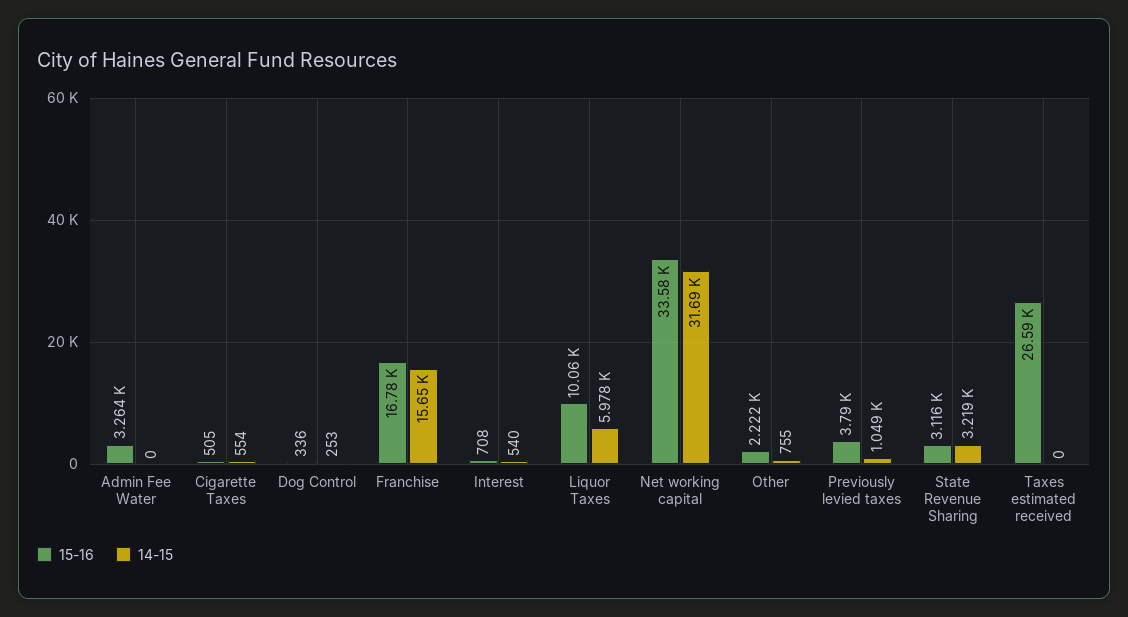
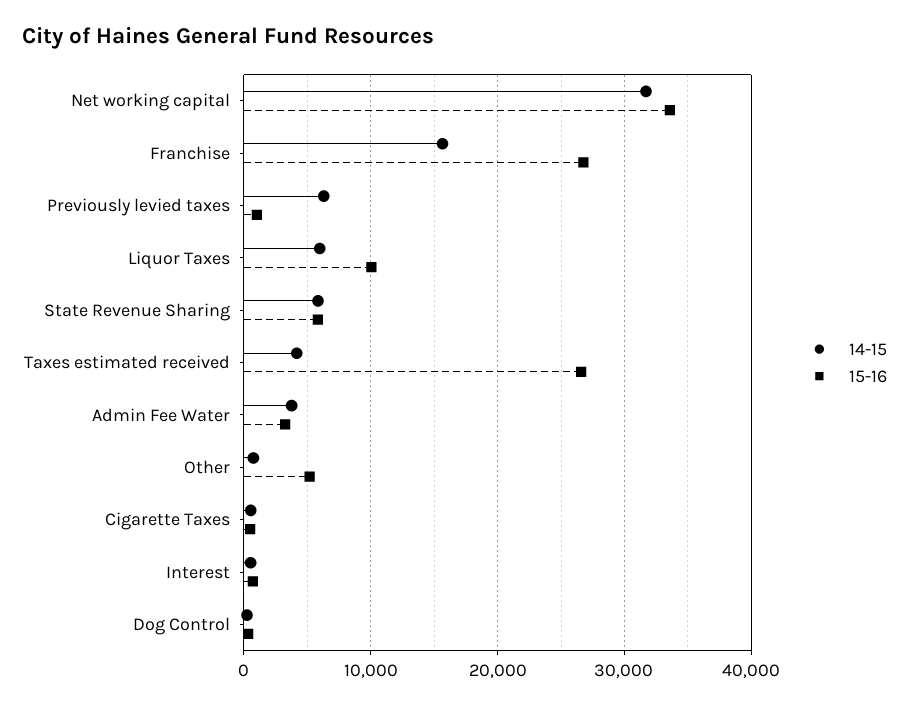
  {
    "15-16": {
      "Admin Fee Water": 3264,
      "Cigarette Taxes": 505,
      "Dog Control": 336,
-     "Franchise": 16780,
+     "Franchise": 27000,
      "Interest": 708,
      "Liquor Taxes": 10060,
      "Net working capital": 33580,
-     "Other": 2222,
+     "Other": 5000,
-     "Previously levied taxes": 3790,
+     "Previously levied taxes": 1000,
-     "State Revenue Sharing": 3116,
+     "State Revenue Sharing": 6000,
      "Taxes estimated received": 26590
    },
    "14-15": {
-     "Admin Fee Water": 0,
+     "Admin Fee Water": 4000,
      "Cigarette Taxes": 554,
      "Dog Control": 253,
      "Franchise": 15650,
      "Interest": 540,
      "Liquor Taxes": 5978,
      "Net working capital": 31690,
      "Other": 755,
-     "Previously levied taxes": 1049,
+     "Previously levied taxes": 6000,
-     "State Revenue Sharing": 3219,
+     "State Revenue Sharing": 6000,
-     "Taxes estimated received": 0
+     "Taxes estimated received": 4000
    }
  }

